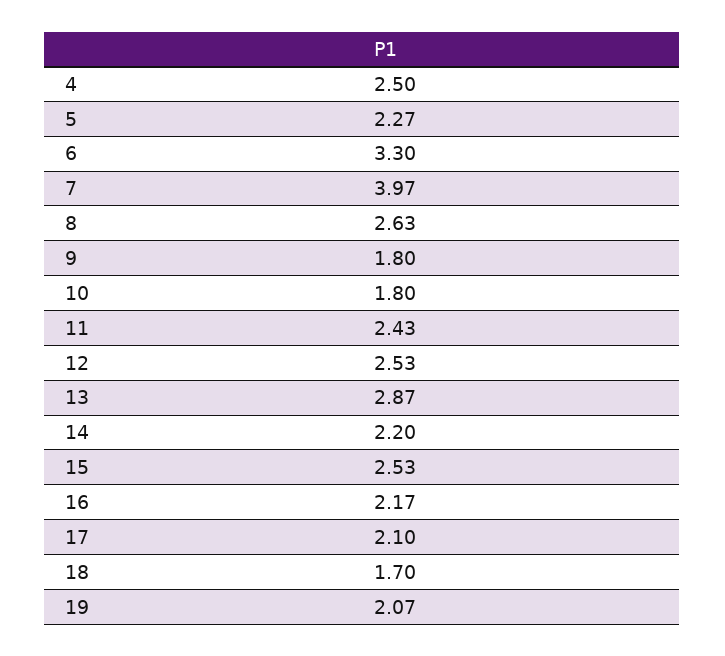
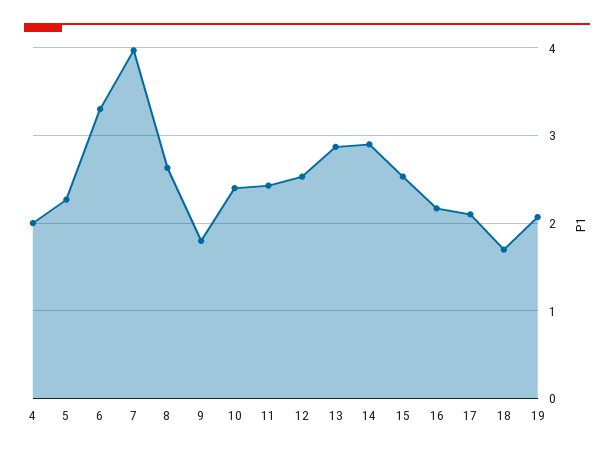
  {
-   "4": 2.5,
+   "4": 2,
    "5": 2.27,
    "6": 3.3,
    "7": 3.97,
    "8": 2.63,
    "9": 1.8,
-   "10": 1.8,
+   "10": 2.4,
    "11": 2.43,
    "12": 2.53,
    "13": 2.87,
-   "14": 2.2,
+   "14": 2.9,
    "15": 2.53,
    "16": 2.17,
    "17": 2.1,
    "18": 1.7,
    "19": 2.07
  }

